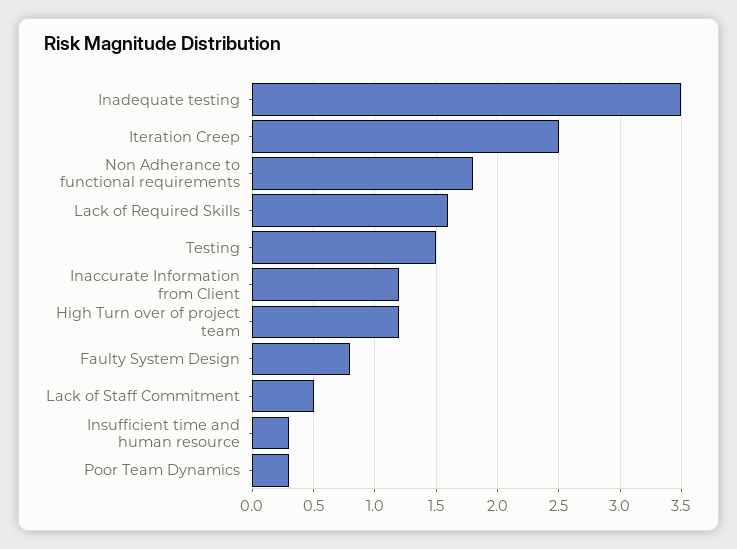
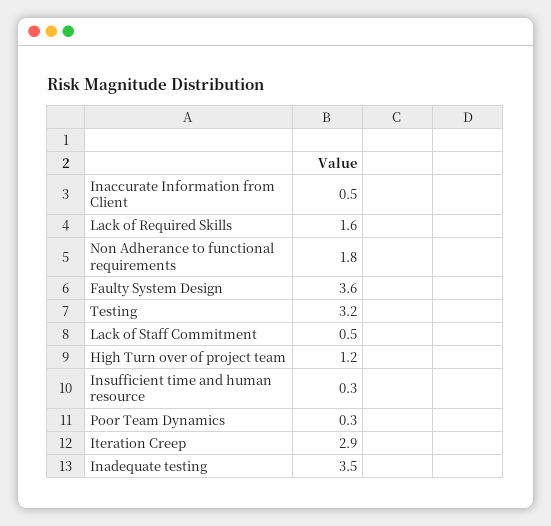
  {
    "Inadequate testing": 3.5,
-   "Iteration Creep": 2.5,
+   "Iteration Creep": 2.9,
    "Non Adherance to functional requirements": 1.8,
    "Lack of Required Skills": 1.6,
-   "Testing": 1.5,
+   "Testing": 3.2,
-   "Inaccurate Information from Client": 1.2,
+   "Inaccurate Information from Client": 0.5,
    "High Turn over of project team": 1.2,
-   "Faulty System Design": 0.8,
+   "Faulty System Design": 3.6,
    "Lack of Staff Commitment": 0.5,
    "Insufficient time and human resource": 0.3,
    "Poor Team Dynamics": 0.3
  }

